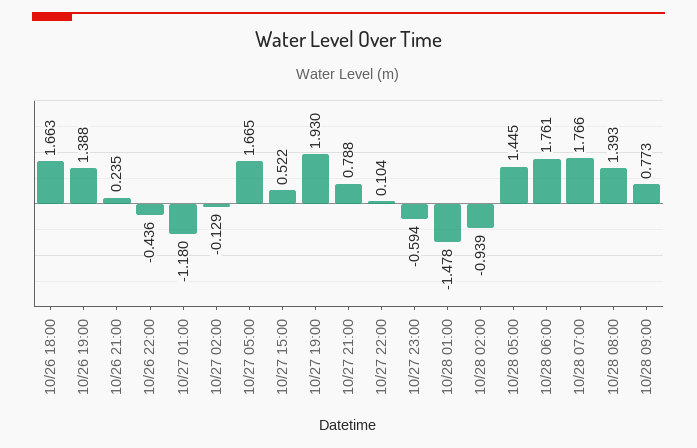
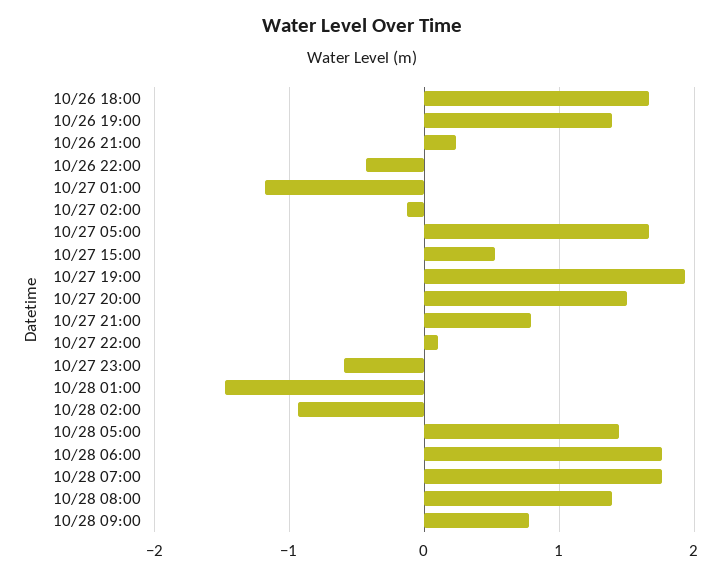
  {
    "10/26 18:00": 1.663,
    "10/26 19:00": 1.388,
    "10/26 21:00": 0.235,
    "10/26 22:00": -0.436,
    "10/27 01:00": -1.18,
    "10/27 02:00": -0.129,
    "10/27 05:00": 1.665,
    "10/27 15:00": 0.522,
    "10/27 19:00": 1.93,
    "10/27 21:00": 0.788,
    "10/27 22:00": 0.104,
    "10/27 23:00": -0.594,
    "10/28 01:00": -1.478,
    "10/28 02:00": -0.939,
    "10/28 05:00": 1.445,
    "10/28 06:00": 1.761,
    "10/28 07:00": 1.766,
    "10/28 08:00": 1.393,
-   "10/28 09:00": 0.773
+   "10/28 09:00": 0.773,
+   "10/27 20:00": 1.5
  }

